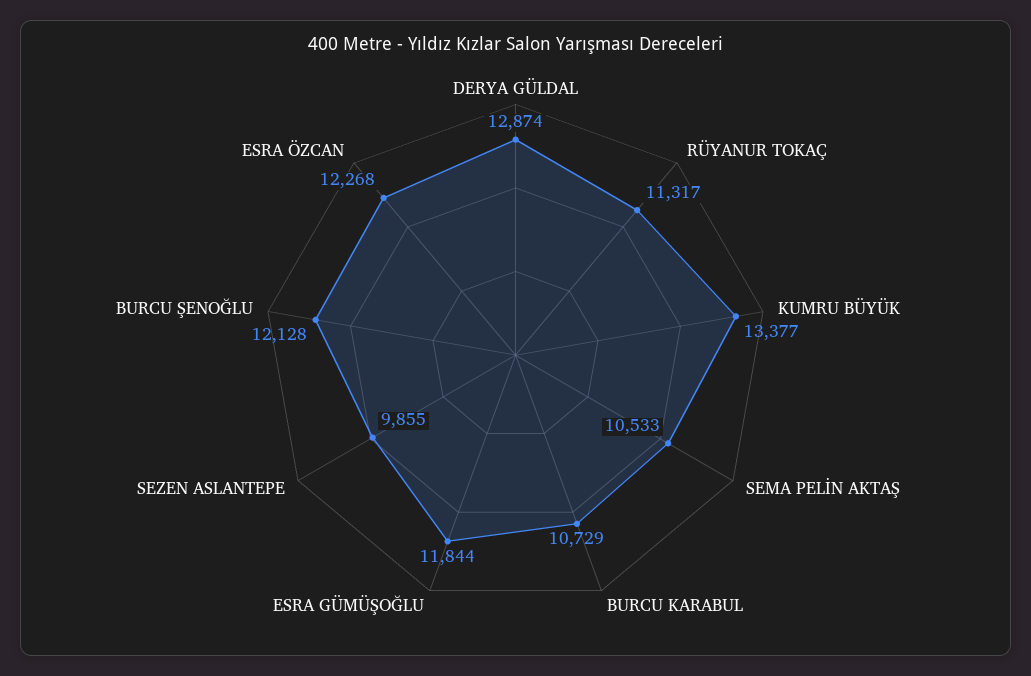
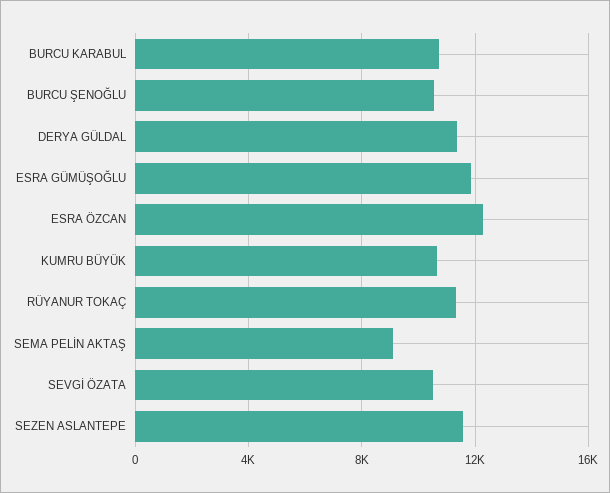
  {
-   "DERYA GÜLDAL": 12874,
+   "DERYA GÜLDAL": 11500,
    "RÜYANUR TOKAÇ": 11317,
-   "KUMRU BÜYÜK": 13377,
+   "KUMRU BÜYÜK": 10500,
-   "SEMA PELİN AKTAŞ": 10533,
+   "SEMA PELİN AKTAŞ": 9000,
    "BURCU KARABUL": 10729,
    "ESRA GÜMÜŞOĞLU": 11844,
-   "SEZEN ASLANTEPE": 9855,
+   "SEZEN ASLANTEPE": 11500,
-   "BURCU ŞENOĞLU": 12128,
+   "BURCU ŞENOĞLU": 10500,
-   "ESRA ÖZCAN": 12268
+   "ESRA ÖZCAN": 12268,
+   "SEVGİ ÖZATA": 10500
  }

